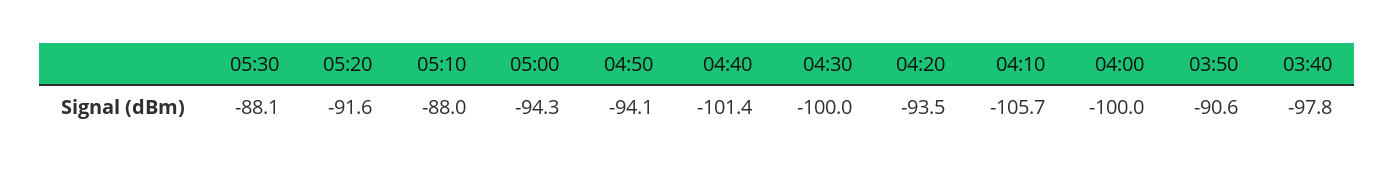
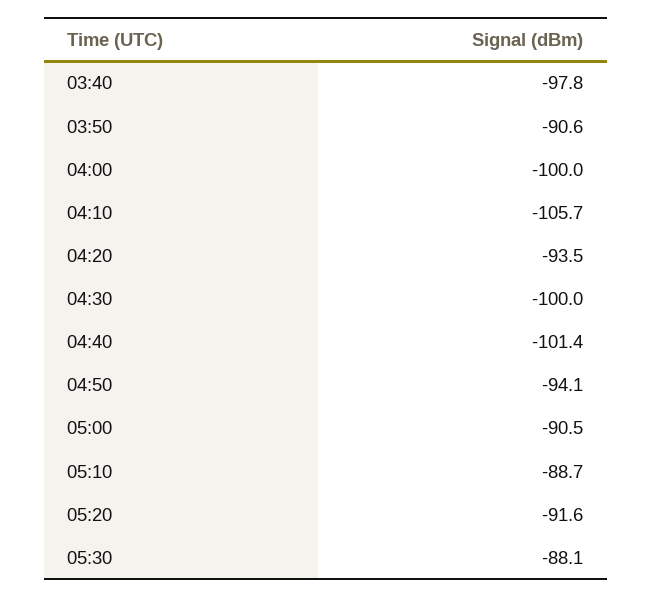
  {
    "05:30": -88.1,
    "05:20": -91.6,
-   "05:10": -88,
+   "05:10": -88.7,
-   "05:00": -94.3,
+   "05:00": -90.5,
    "04:50": -94.1,
    "04:40": -101.4,
    "04:30": -100,
    "04:20": -93.5,
    "04:10": -105.7,
    "04:00": -100,
    "03:50": -90.6,
    "03:40": -97.8
  }

